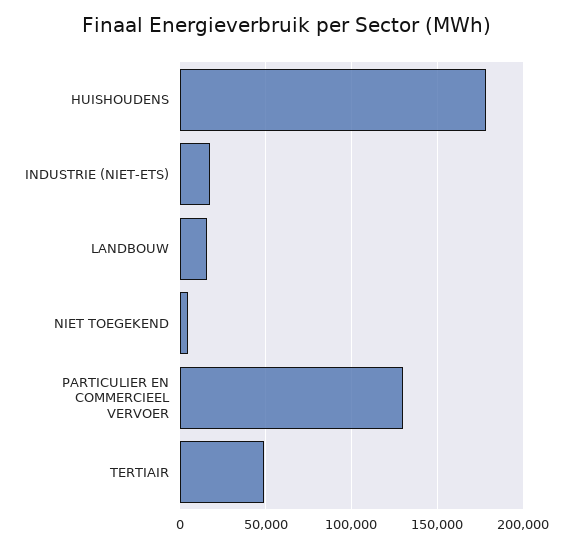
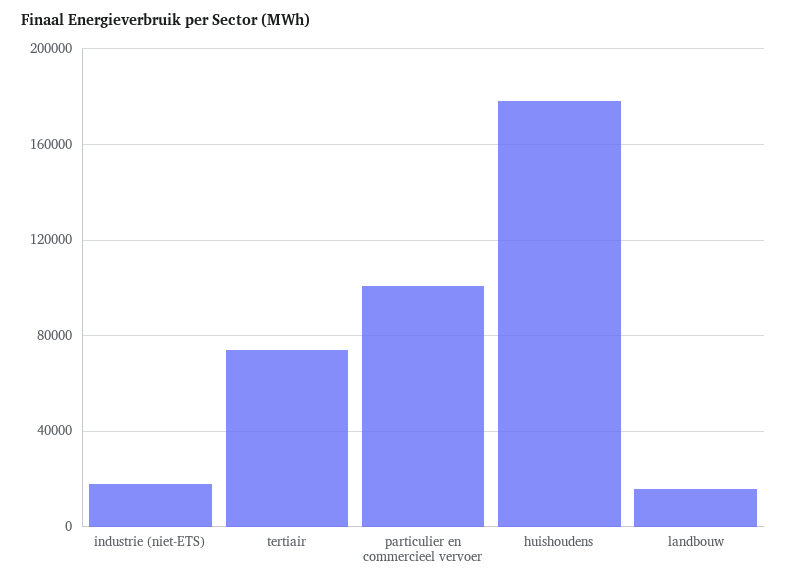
  {
    "HUISHOUDENS": 180000,
    "INDUSTRIE (NIET-ETS)": 20000,
    "LANDBOUW": 15000,
-   "NIET TOEGEKEND": 5000,
-   "PARTICULIER EN COMMERCIEEL VERVOER": 130000,
+   "PARTICULIER EN COMMERCIEEL VERVOER": 100000,
-   "TERTIAIR": 50000
+   "TERTIAIR": 75000
  }

